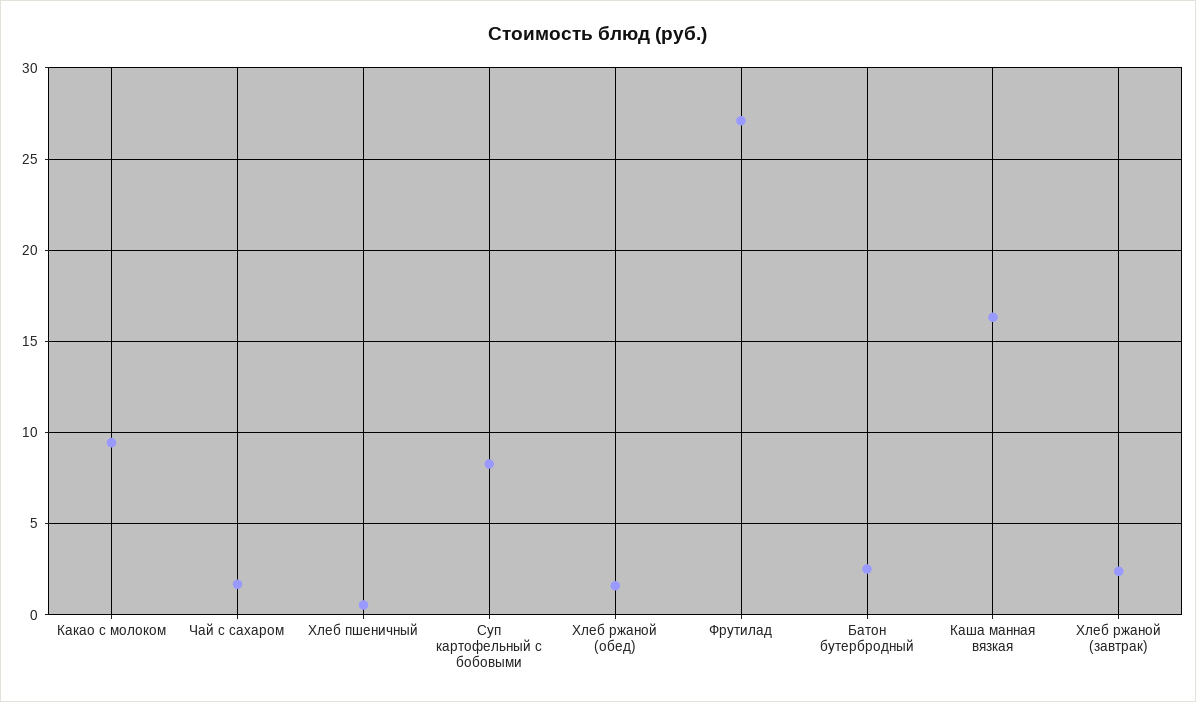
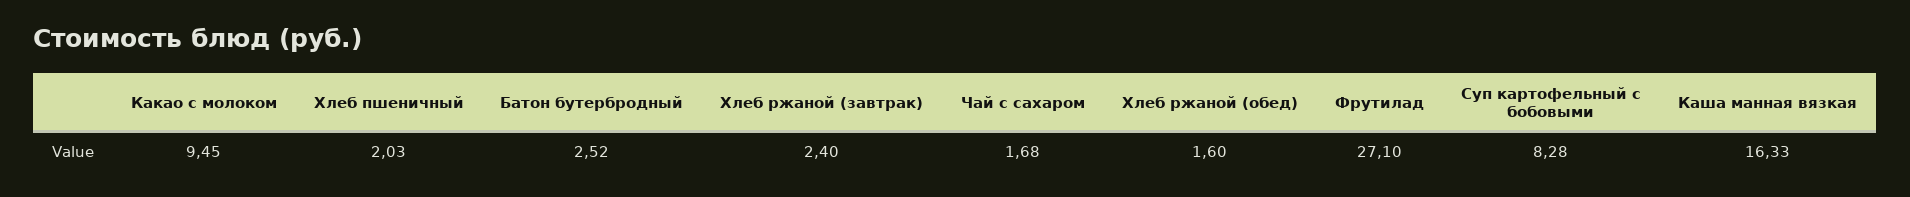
  {
    "Какао с молоком": 9.45,
    "Чай с сахаром": 1.68,
-   "Хлеб пшеничный": 0.5,
+   "Хлеб пшеничный": 2.03,
    "Суп картофельный с бобовыми": 8.28,
    "Хлеб ржаной (обед)": 1.6,
    "Фрутилад": 27.1,
    "Батон бутербродный": 2.52,
    "Каша манная вязкая": 16.33,
    "Хлеб ржаной (завтрак)": 2.4
  }

